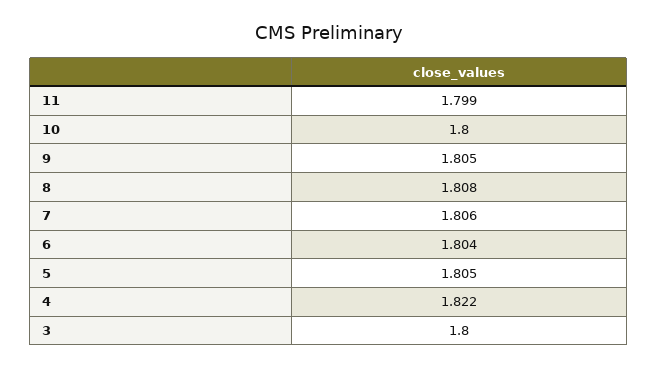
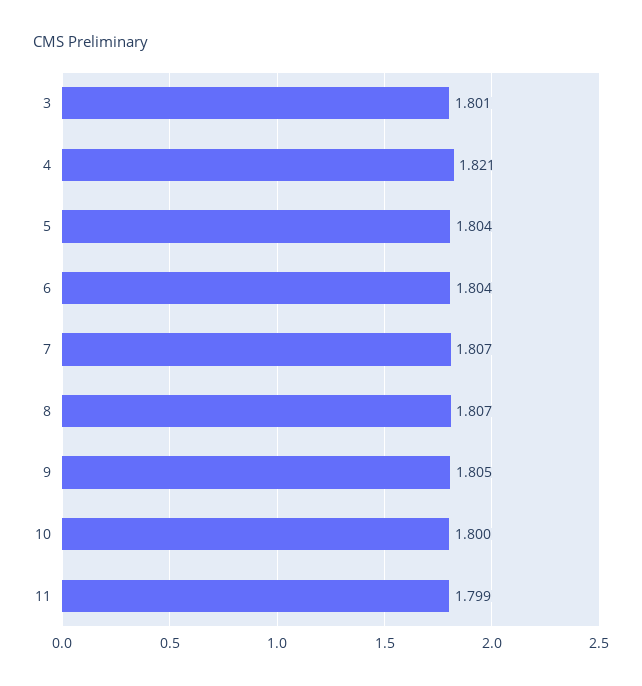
  {
    "11": 1.799,
    "10": 1.8,
    "9": 1.805,
-   "8": 1.808,
+   "8": 1.807,
-   "7": 1.806,
+   "7": 1.807,
    "6": 1.804,
-   "5": 1.805,
+   "5": 1.804,
-   "4": 1.822,
+   "4": 1.821,
-   "3": 1.8
+   "3": 1.801
  }

